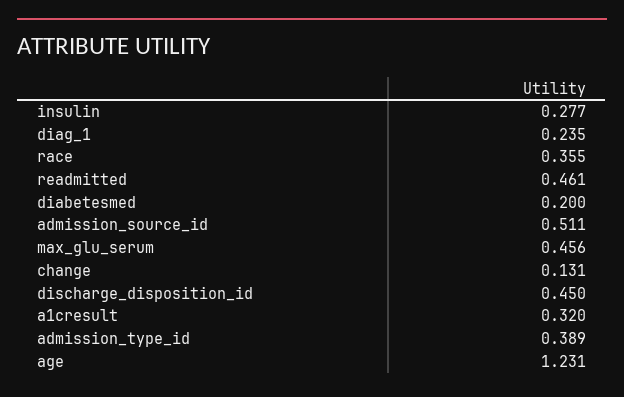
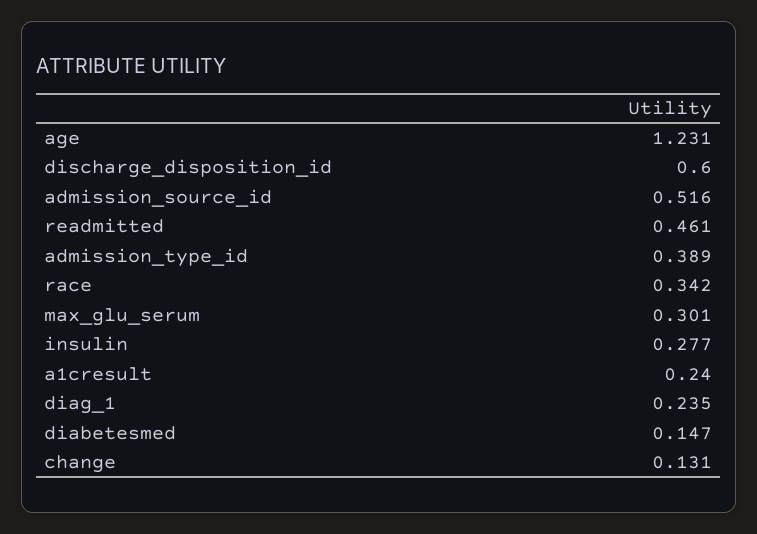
  {
    "insulin": 0.277,
    "diag_1": 0.235,
-   "race": 0.355,
+   "race": 0.342,
    "readmitted": 0.461,
-   "diabetesmed": 0.2,
+   "diabetesmed": 0.147,
-   "admission_source_id": 0.511,
+   "admission_source_id": 0.516,
-   "max_glu_serum": 0.456,
+   "max_glu_serum": 0.301,
    "change": 0.131,
-   "discharge_disposition_id": 0.45,
+   "discharge_disposition_id": 0.6,
-   "a1cresult": 0.32,
+   "a1cresult": 0.24,
    "admission_type_id": 0.389,
    "age": 1.231
  }

